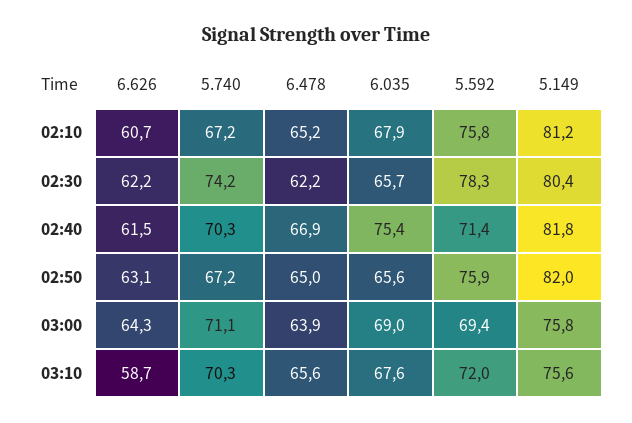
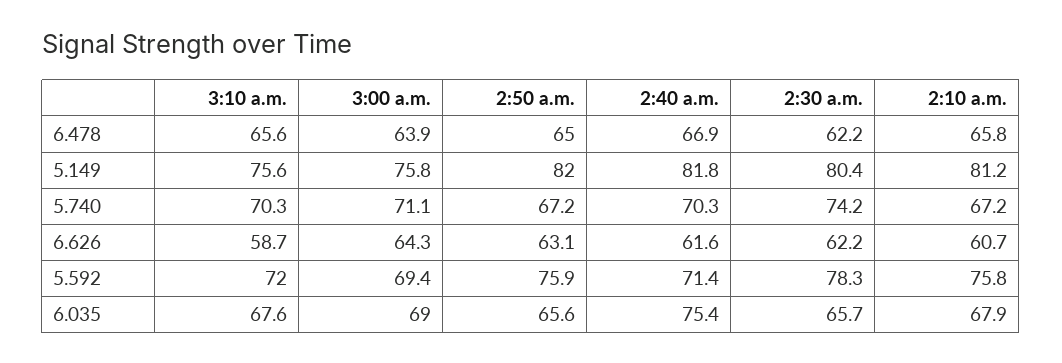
  {
    "6.626": {
      "02:10": 60.7,
      "02:30": 62.2,
-     "02:40": 61.5,
+     "02:40": 61.6,
      "02:50": 63.1,
      "03:00": 64.3,
      "03:10": 58.7
    },
    "5.740": {
      "02:10": 67.2,
      "02:30": 74.2,
      "02:40": 70.3,
      "02:50": 67.2,
      "03:00": 71.1,
      "03:10": 70.3
    },
    "6.478": {
-     "02:10": 65.2,
+     "02:10": 65.8,
      "02:30": 62.2,
      "02:40": 66.9,
      "02:50": 65,
      "03:00": 63.9,
      "03:10": 65.6
    },
    "6.035": {
      "02:10": 67.9,
      "02:30": 65.7,
      "02:40": 75.4,
      "02:50": 65.6,
      "03:00": 69,
      "03:10": 67.6
    },
    "5.592": {
      "02:10": 75.8,
      "02:30": 78.3,
      "02:40": 71.4,
      "02:50": 75.9,
      "03:00": 69.4,
      "03:10": 72
    },
    "5.149": {
      "02:10": 81.2,
      "02:30": 80.4,
      "02:40": 81.8,
      "02:50": 82,
      "03:00": 75.8,
      "03:10": 75.6
    }
  }

